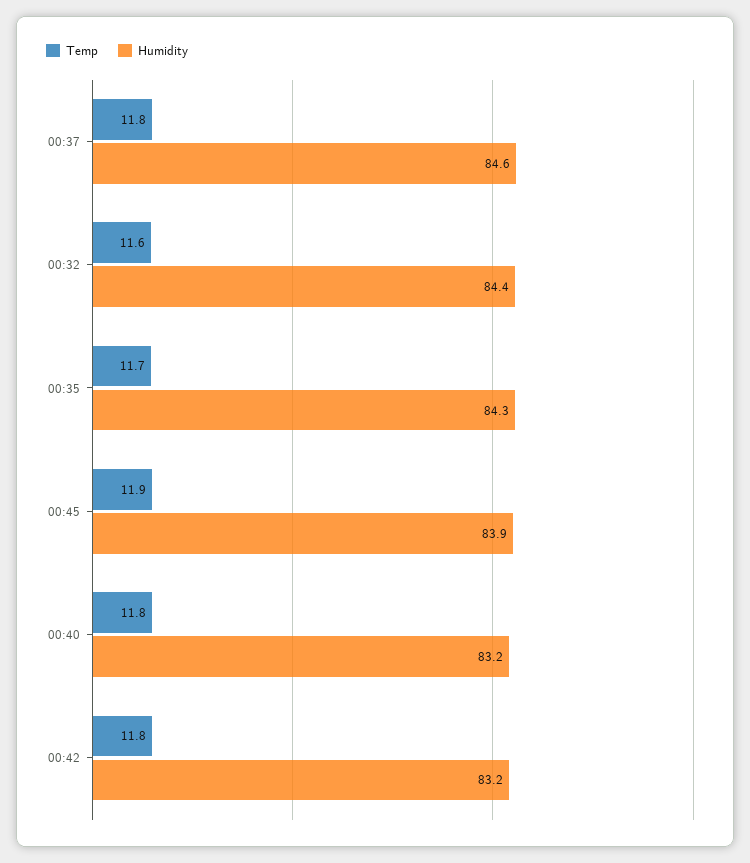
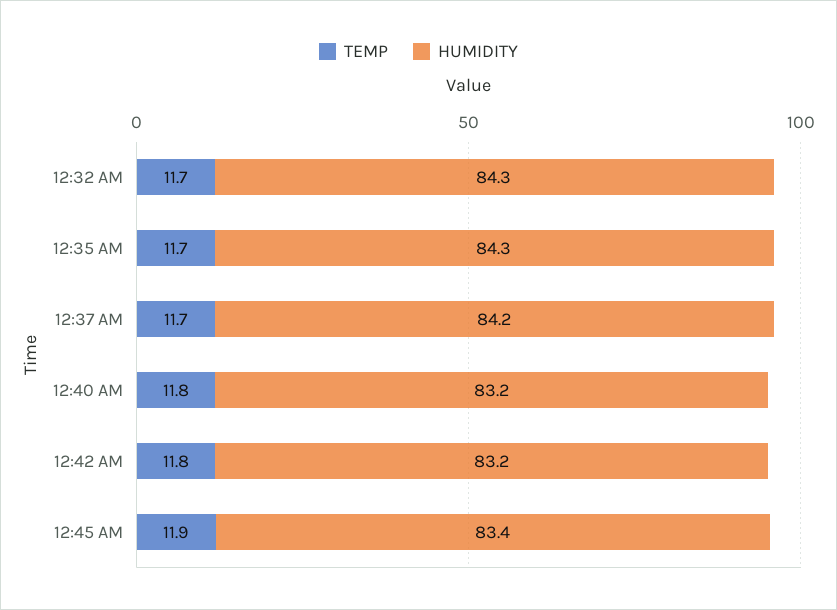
  {
    "Temp": {
-     "00:37": 11.8,
+     "00:37": 11.7,
-     "00:32": 11.6,
+     "00:32": 11.7,
      "00:35": 11.7,
      "00:45": 11.9,
      "00:40": 11.8,
      "00:42": 11.8
    },
    "Humidity": {
-     "00:37": 84.6,
+     "00:37": 84.2,
-     "00:32": 84.4,
+     "00:32": 84.3,
      "00:35": 84.3,
-     "00:45": 83.9,
+     "00:45": 83.4,
      "00:40": 83.2,
      "00:42": 83.2
    }
  }

